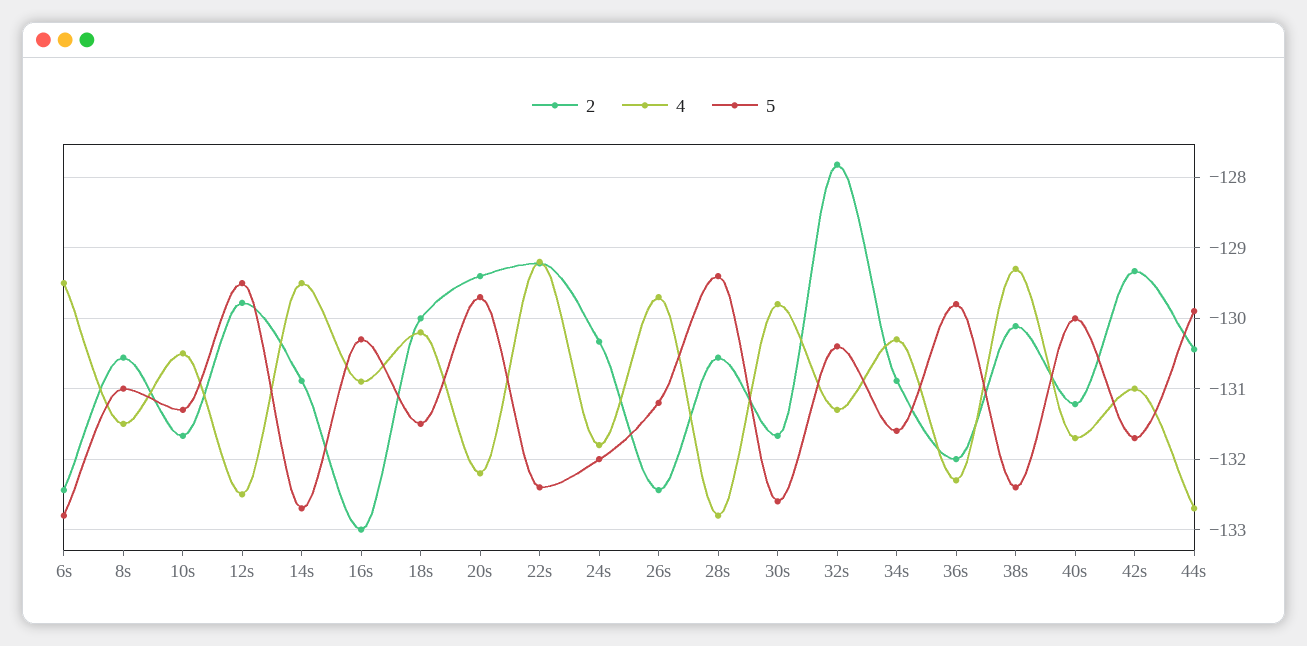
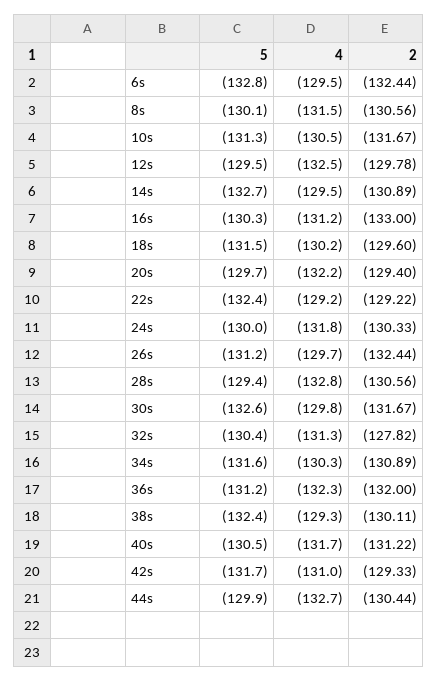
  {
    "2": {
      "6s": -132.44,
      "8s": -130.56,
      "10s": -131.67,
      "12s": -129.78,
      "14s": -130.89,
      "16s": -133,
-     "18s": -130,
+     "18s": -129.6,
      "20s": -129.4,
      "22s": -129.22,
      "24s": -130.33,
      "26s": -132.44,
      "28s": -130.56,
      "30s": -131.67,
      "32s": -127.82,
      "34s": -130.89,
      "36s": -132,
      "38s": -130.11,
      "40s": -131.22,
      "42s": -129.33,
      "44s": -130.44
    },
    "4": {
      "6s": -129.5,
      "8s": -131.5,
      "10s": -130.5,
      "12s": -132.5,
      "14s": -129.5,
-     "16s": -130.9,
+     "16s": -131.2,
      "18s": -130.2,
      "20s": -132.2,
      "22s": -129.2,
      "24s": -131.8,
      "26s": -129.7,
      "28s": -132.8,
      "30s": -129.8,
      "32s": -131.3,
      "34s": -130.3,
      "36s": -132.3,
      "38s": -129.3,
      "40s": -131.7,
      "42s": -131,
      "44s": -132.7
    },
    "5": {
      "6s": -132.8,
-     "8s": -131,
+     "8s": -130.1,
      "10s": -131.3,
      "12s": -129.5,
      "14s": -132.7,
      "16s": -130.3,
      "18s": -131.5,
      "20s": -129.7,
      "22s": -132.4,
-     "24s": -132,
+     "24s": -130,
      "26s": -131.2,
      "28s": -129.4,
      "30s": -132.6,
      "32s": -130.4,
      "34s": -131.6,
-     "36s": -129.8,
+     "36s": -131.2,
      "38s": -132.4,
-     "40s": -130,
+     "40s": -130.5,
      "42s": -131.7,
      "44s": -129.9
    }
  }

